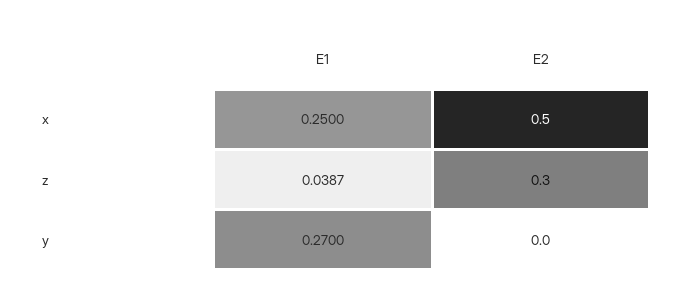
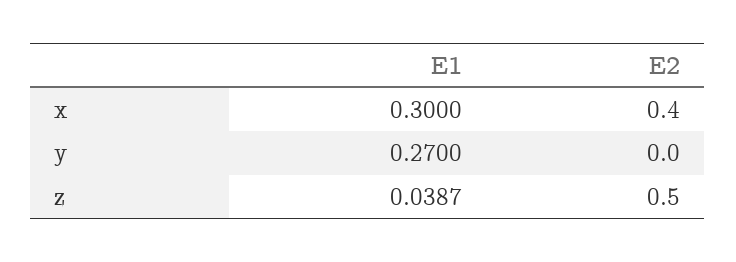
  {
    "E1": {
-     "x": 0.25,
+     "x": 0.3,
      "z": 0.0387,
      "y": 0.27
    },
    "E2": {
-     "x": 0.5,
+     "x": 0.4,
-     "z": 0.3,
+     "z": 0.5,
      "y": 0
    }
  }

